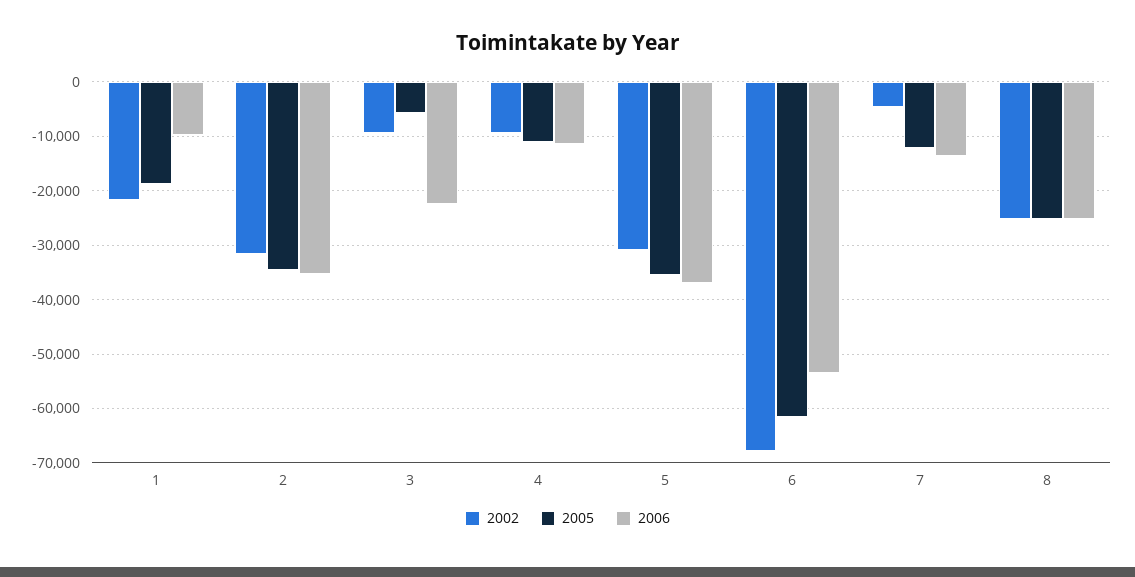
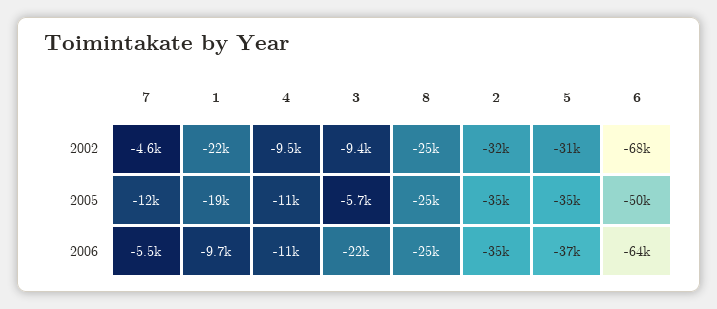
  {
    "2002": {
      "1": -22000,
      "2": -32000,
      "3": -9400,
      "4": -9500,
      "5": -31000,
      "6": -68000,
      "7": -4600,
      "8": -25000
    },
    "2005": {
      "1": -19000,
      "2": -35000,
      "3": -5700,
      "4": -11000,
      "5": -35000,
-     "6": -62000,
+     "6": -50000,
      "7": -12000,
      "8": -25000
    },
    "2006": {
      "1": -9700,
      "2": -35000,
      "3": -22000,
      "4": -11000,
      "5": -37000,
-     "6": -54000,
+     "6": -64000,
-     "7": -14000,
+     "7": -5500,
      "8": -25000
    }
  }

